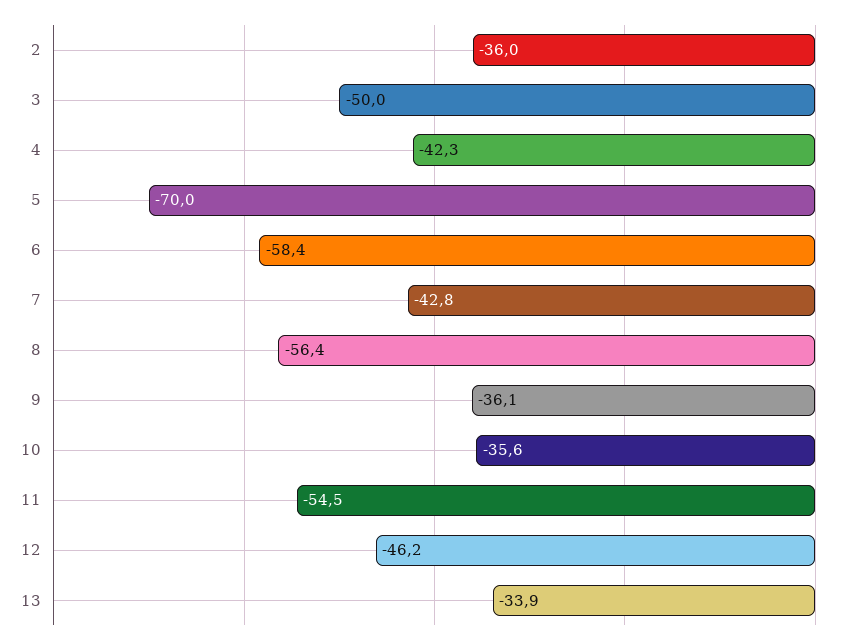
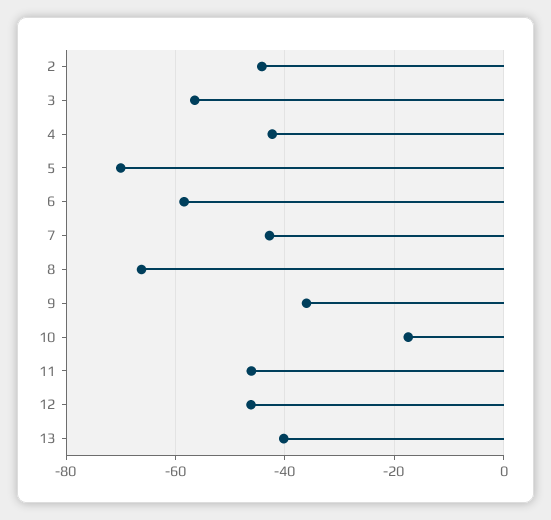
  {
-   "2": -36,
+   "2": -44,
-   "3": -50,
+   "3": -56,
    "4": -42.3,
    "5": -70,
    "6": -58.4,
    "7": -42.8,
-   "8": -56.4,
+   "8": -66,
    "9": -36.1,
-   "10": -35.6,
+   "10": -18,
-   "11": -54.5,
+   "11": -46,
    "12": -46.2,
-   "13": -33.9
+   "13": -40
  }

